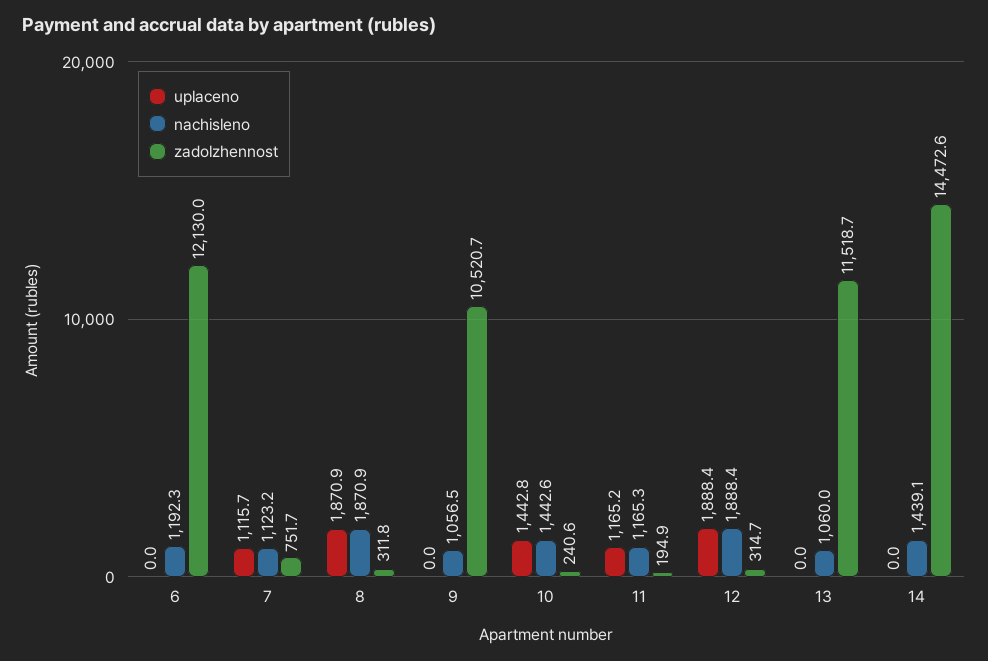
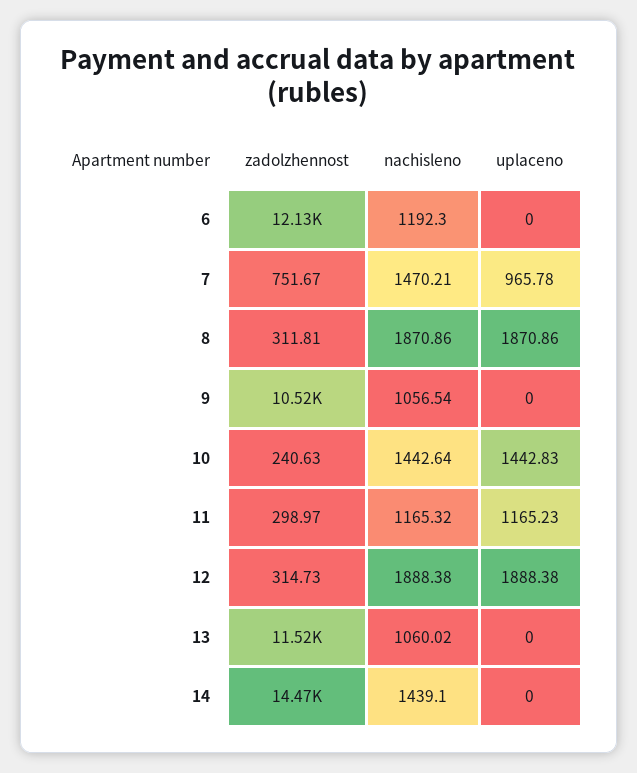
  {
    "uplaceno": {
      "6": 0,
-     "7": 1115.7,
+     "7": 965.78,
      "8": 1870.86,
      "9": 0,
      "10": 1442.83,
      "11": 1165.23,
      "12": 1888.38,
      "13": 0,
      "14": 0
    },
    "nachisleno": {
      "6": 1192.3,
-     "7": 1123.2,
+     "7": 1470.21,
      "8": 1870.86,
      "9": 1056.54,
      "10": 1442.64,
      "11": 1165.32,
      "12": 1888.38,
      "13": 1060.02,
      "14": 1439.1
    },
    "zadolzhennost": {
      "6": 12130,
      "7": 751.67,
      "8": 311.81,
      "9": 10520.7,
      "10": 240.63,
-     "11": 194.9,
+     "11": 298.97,
      "12": 314.73,
      "13": 11518.7,
      "14": 14472.6
    }
  }

